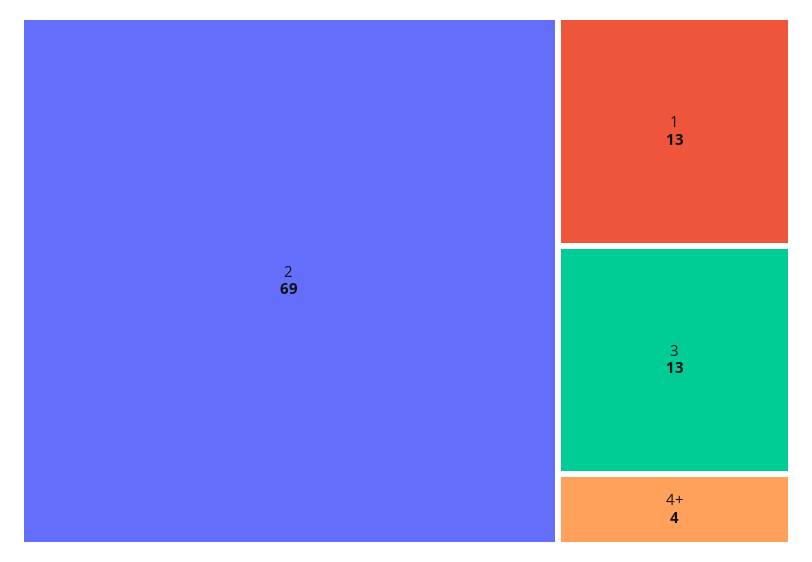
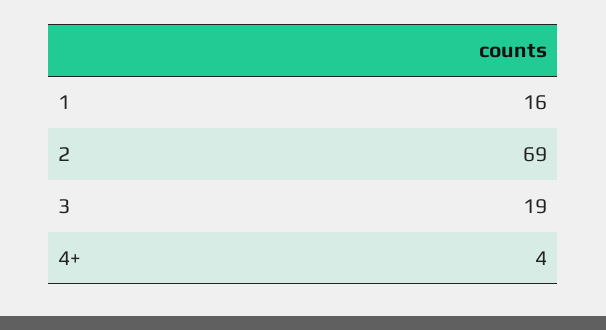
  {
    "2": 69,
-   "1": 13,
+   "1": 16,
-   "3": 13,
+   "3": 19,
    "4+": 4
  }

